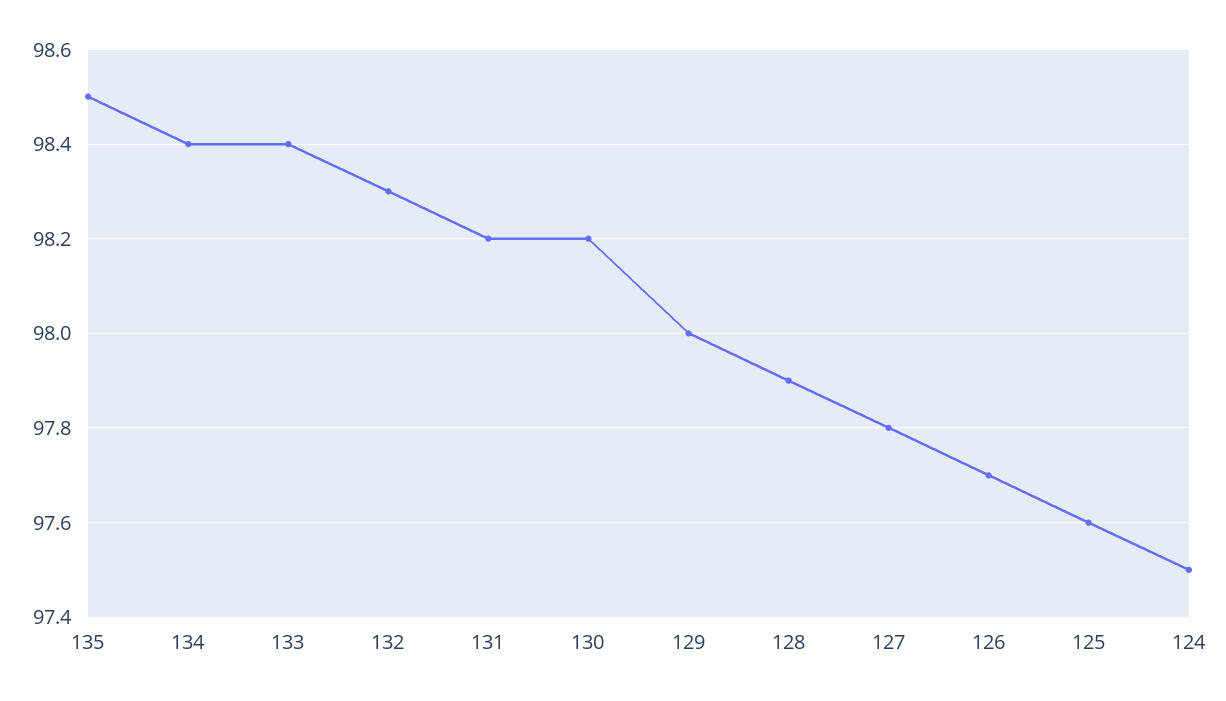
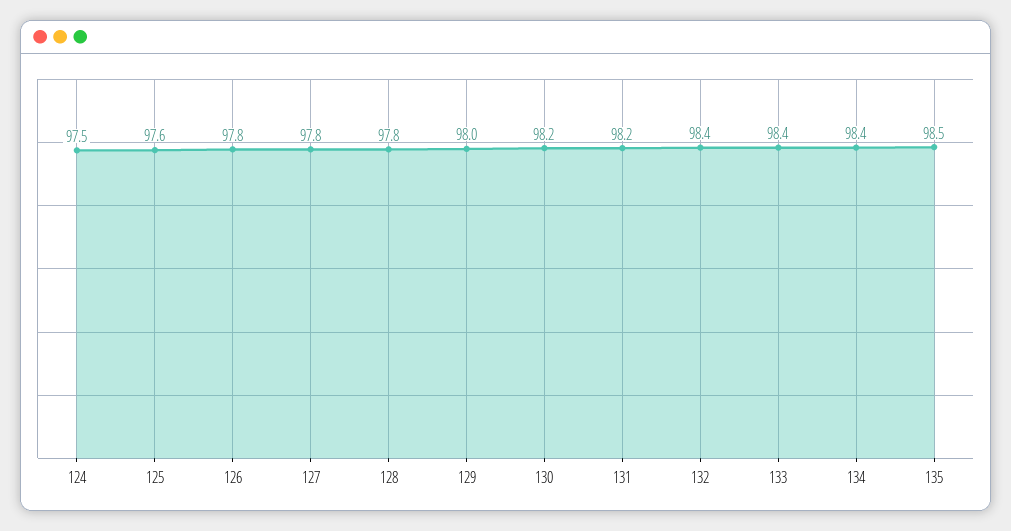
  {
    "135": 98.5,
    "134": 98.4,
    "133": 98.4,
-   "132": 98.3,
+   "132": 98.4,
    "131": 98.2,
    "130": 98.2,
    "129": 98,
-   "128": 97.9,
+   "128": 97.8,
    "127": 97.8,
-   "126": 97.7,
+   "126": 97.8,
    "125": 97.6,
    "124": 97.5
  }

